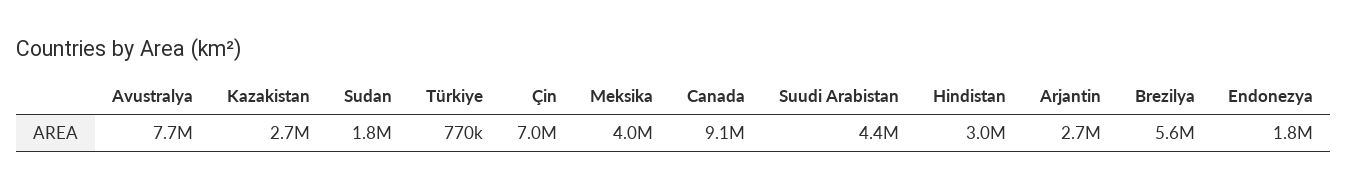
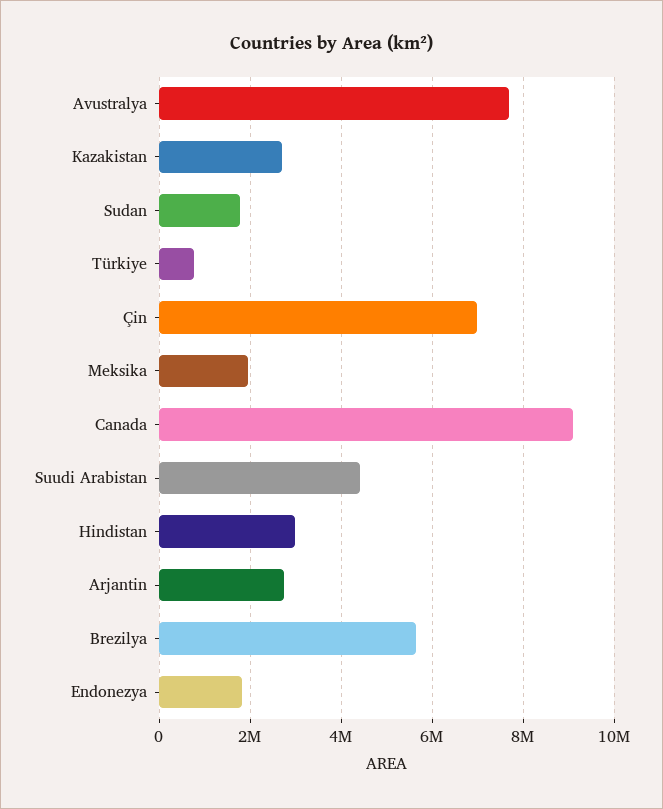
  {
    "Avustralya": 7700000,
    "Kazakistan": 2700000,
    "Sudan": 1800000,
    "Türkiye": 770000,
    "Çin": 7000000,
-   "Meksika": 4000000,
+   "Meksika": 2000000,
    "Canada": 9100000,
    "Suudi Arabistan": 4400000,
    "Hindistan": 3000000,
    "Arjantin": 2700000,
    "Brezilya": 5600000,
    "Endonezya": 1800000
  }

